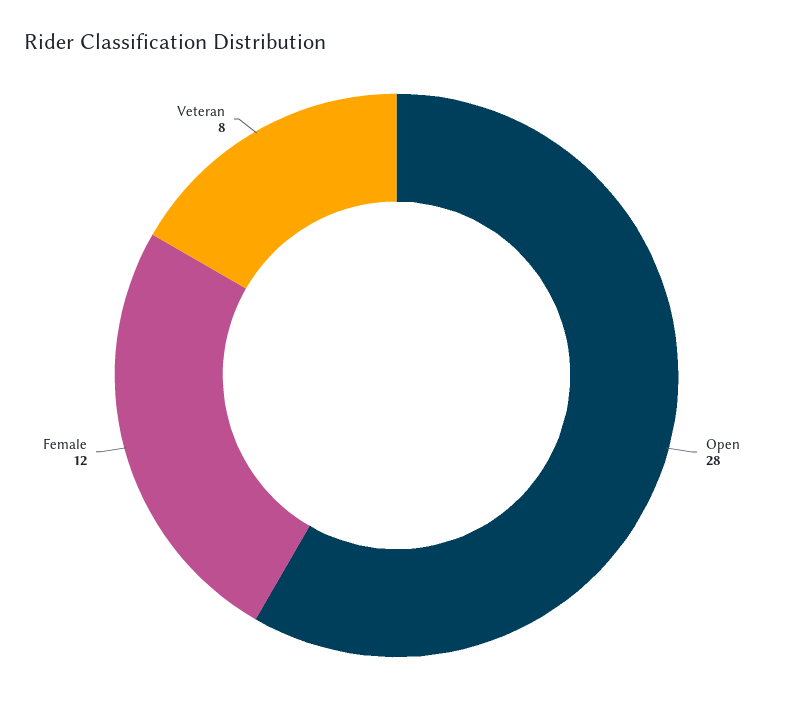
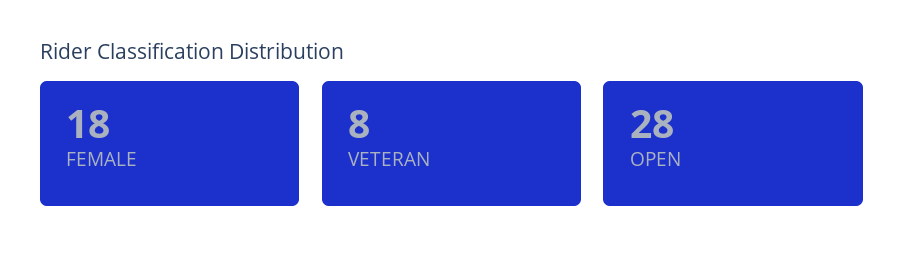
  {
    "Open": 28,
-   "Female": 12,
+   "Female": 18,
    "Veteran": 8
  }

